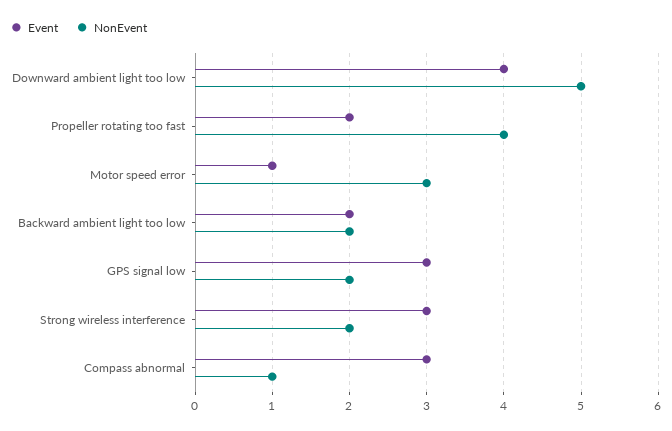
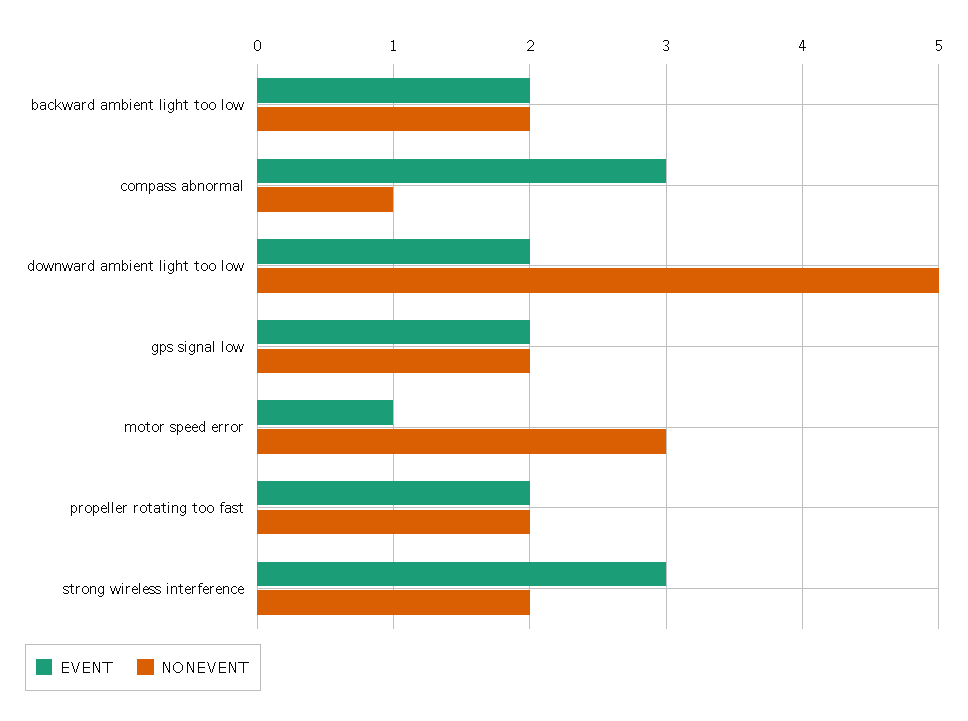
  {
    "Event": {
-     "Downward ambient light too low": 4,
+     "Downward ambient light too low": 2,
      "Propeller rotating too fast": 2,
      "Motor speed error": 1,
      "Backward ambient light too low": 2,
-     "GPS signal low": 3,
+     "GPS signal low": 2,
      "Strong wireless interference": 3,
      "Compass abnormal": 3
    },
    "NonEvent": {
      "Downward ambient light too low": 5,
-     "Propeller rotating too fast": 4,
+     "Propeller rotating too fast": 2,
      "Motor speed error": 3,
      "Backward ambient light too low": 2,
      "GPS signal low": 2,
      "Strong wireless interference": 2,
      "Compass abnormal": 1
    }
  }

